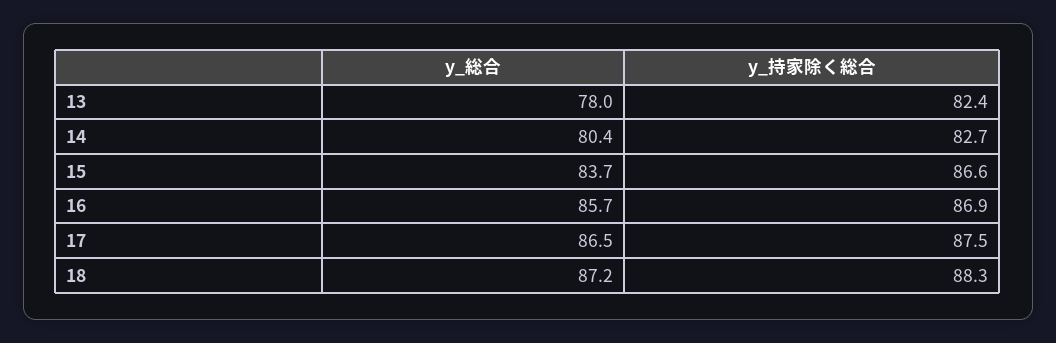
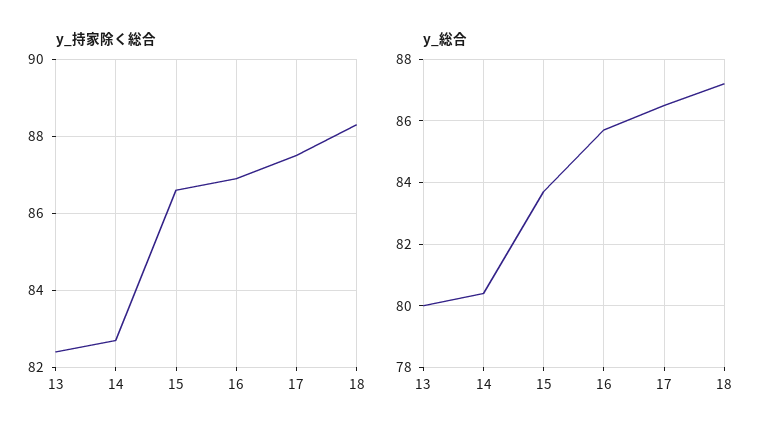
  {
    "y_総合": {
-     "13": 78,
+     "13": 80,
      "14": 80.4,
      "15": 83.7,
      "16": 85.7,
      "17": 86.5,
      "18": 87.2
    },
    "y_持家除く総合": {
      "13": 82.4,
      "14": 82.7,
      "15": 86.6,
      "16": 86.9,
      "17": 87.5,
      "18": 88.3
    }
  }

